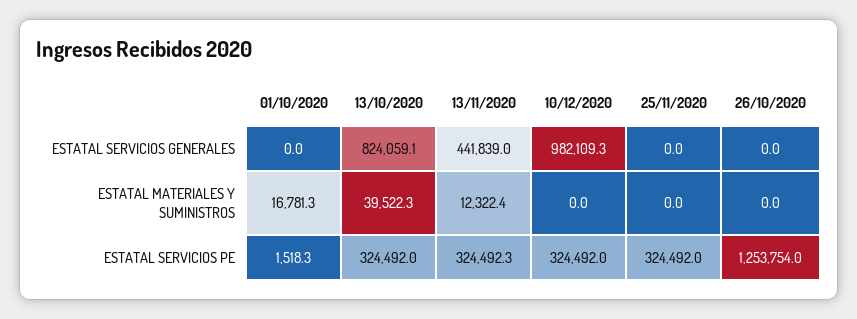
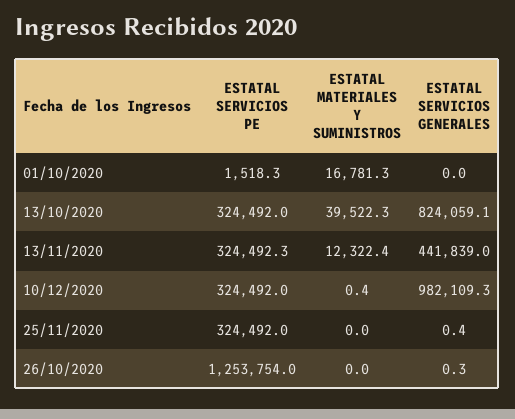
  {
    "01/10/2020": {
      "ESTATAL SERVICIOS GENERALES": 0,
      "ESTATAL MATERIALES Y SUMINISTROS": 16781.3,
      "ESTATAL SERVICIOS PE": 1518.3
    },
    "13/10/2020": {
      "ESTATAL SERVICIOS GENERALES": 824059.1,
      "ESTATAL MATERIALES Y SUMINISTROS": 39522.3,
      "ESTATAL SERVICIOS PE": 324492
    },
    "13/11/2020": {
      "ESTATAL SERVICIOS GENERALES": 441839,
      "ESTATAL MATERIALES Y SUMINISTROS": 12322.4,
      "ESTATAL SERVICIOS PE": 324492.3
    },
    "10/12/2020": {
      "ESTATAL SERVICIOS GENERALES": 982109.3,
-     "ESTATAL MATERIALES Y SUMINISTROS": 0,
+     "ESTATAL MATERIALES Y SUMINISTROS": 0.4,
      "ESTATAL SERVICIOS PE": 324492
    },
    "25/11/2020": {
-     "ESTATAL SERVICIOS GENERALES": 0,
+     "ESTATAL SERVICIOS GENERALES": 0.4,
      "ESTATAL MATERIALES Y SUMINISTROS": 0,
      "ESTATAL SERVICIOS PE": 324492
    },
    "26/10/2020": {
-     "ESTATAL SERVICIOS GENERALES": 0,
+     "ESTATAL SERVICIOS GENERALES": 0.3,
      "ESTATAL MATERIALES Y SUMINISTROS": 0,
      "ESTATAL SERVICIOS PE": 1253754
    }
  }

